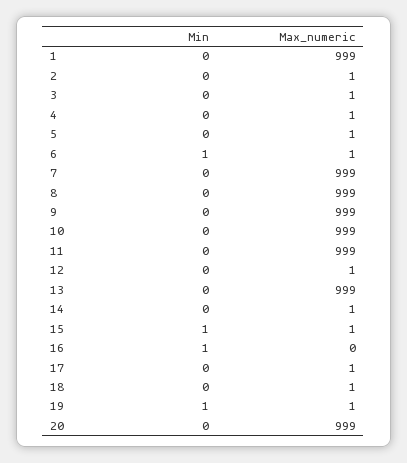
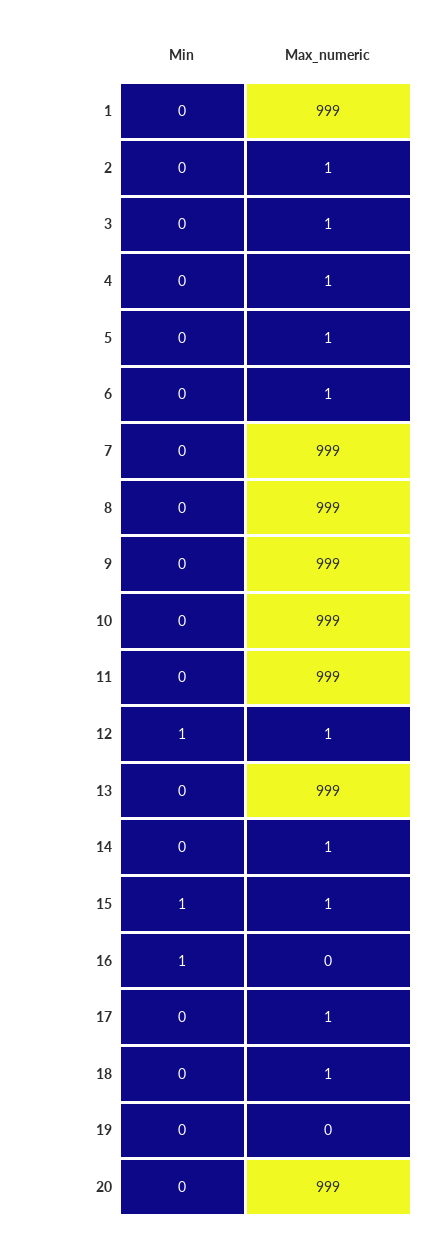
  {
    "Min": {
      "1": 0,
      "2": 0,
      "3": 0,
      "4": 0,
      "5": 0,
-     "6": 1,
+     "6": 0,
      "7": 0,
      "8": 0,
      "9": 0,
      "10": 0,
      "11": 0,
-     "12": 0,
+     "12": 1,
      "13": 0,
      "14": 0,
      "15": 1,
      "16": 1,
      "17": 0,
      "18": 0,
-     "19": 1,
+     "19": 0,
      "20": 0
    },
    "Max_numeric": {
      "1": 999,
      "2": 1,
      "3": 1,
      "4": 1,
      "5": 1,
      "6": 1,
      "7": 999,
      "8": 999,
      "9": 999,
      "10": 999,
      "11": 999,
      "12": 1,
      "13": 999,
      "14": 1,
      "15": 1,
      "16": 0,
      "17": 1,
      "18": 1,
-     "19": 1,
+     "19": 0,
      "20": 999
    }
  }

